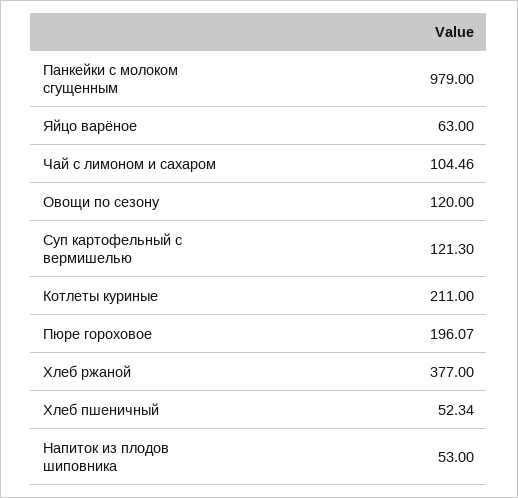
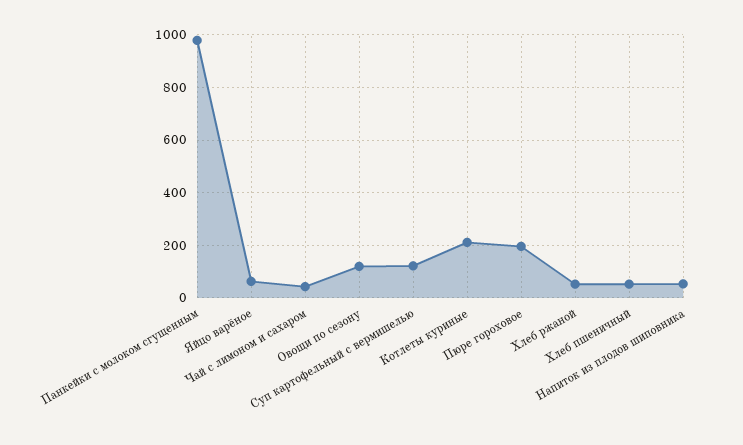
  {
    "Панкейки с молоком сгущенным": 979,
    "Яйцо варёное": 63,
-   "Чай с лимоном и сахаром": 104.46,
+   "Чай с лимоном и сахаром": 50,
    "Овощи по сезону": 120,
    "Суп картофельный с вермишелью": 121.3,
    "Котлеты куриные": 211,
    "Пюре гороховое": 196.07,
-   "Хлеб ржаной": 377,
+   "Хлеб ржаной": 50,
    "Хлеб пшеничный": 52.34,
    "Напиток из плодов шиповника": 53
  }

